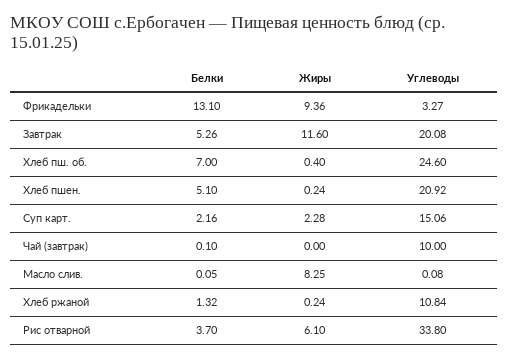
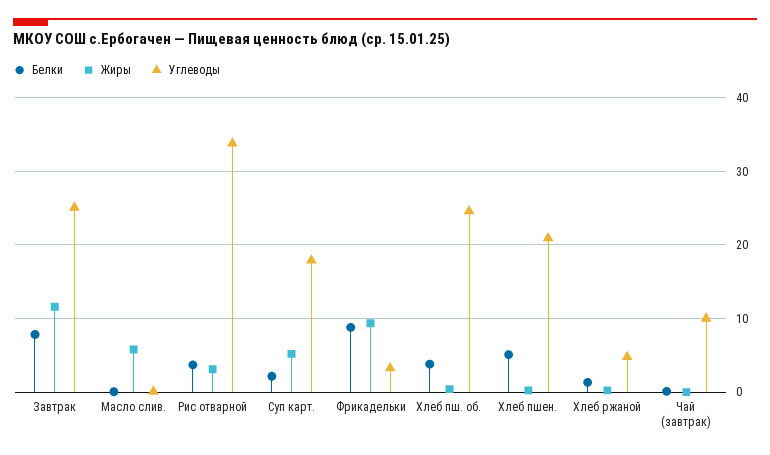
  {
    "Белки": {
-     "Фрикадельки": 13.1,
+     "Фрикадельки": 9,
-     "Завтрак": 5.26,
+     "Завтрак": 8,
-     "Хлеб пш. об.": 7,
+     "Хлеб пш. об.": 4,
      "Хлеб пшен.": 5.1,
      "Суп карт.": 2.16,
      "Чай (завтрак)": 0.1,
      "Масло слив.": 0.05,
      "Хлеб ржаной": 1.32,
      "Рис отварной": 3.7
    },
    "Жиры": {
      "Фрикадельки": 9.36,
      "Завтрак": 11.6,
      "Хлеб пш. об.": 0.4,
      "Хлеб пшен.": 0.24,
-     "Суп карт.": 2.28,
+     "Суп карт.": 5,
      "Чай (завтрак)": 0,
-     "Масло слив.": 8.25,
+     "Масло слив.": 6,
      "Хлеб ржаной": 0.24,
-     "Рис отварной": 6.1
+     "Рис отварной": 3
    },
    "Углеводы": {
      "Фрикадельки": 3.27,
-     "Завтрак": 20.08,
+     "Завтрак": 25,
      "Хлеб пш. об.": 24.6,
      "Хлеб пшен.": 20.92,
-     "Суп карт.": 15.06,
+     "Суп карт.": 18,
      "Чай (завтрак)": 10,
      "Масло слив.": 0.08,
-     "Хлеб ржаной": 10.84,
+     "Хлеб ржаной": 5,
      "Рис отварной": 33.8
    }
  }

